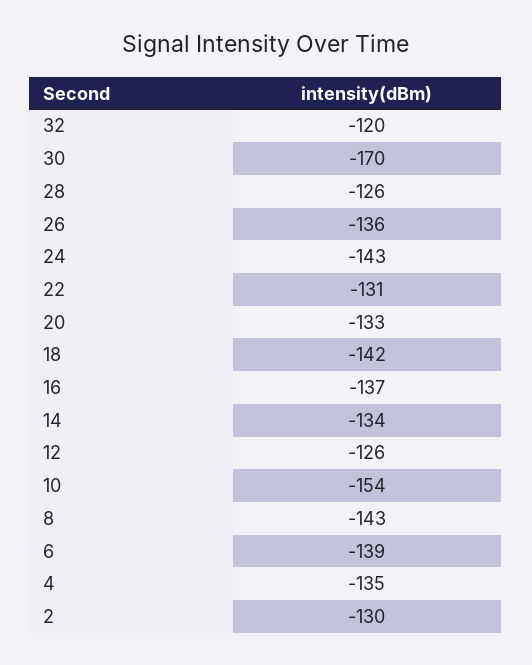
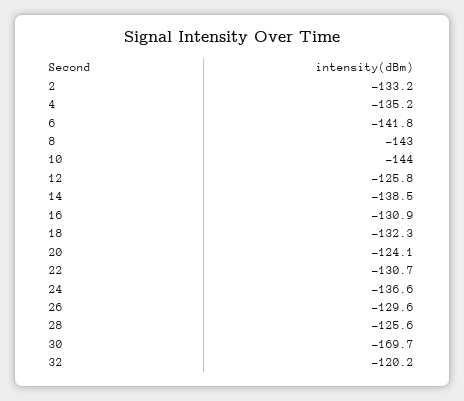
  {
    "32": -120.2,
    "30": -169.7,
    "28": -125.6,
-   "26": -136,
+   "26": -129.6,
-   "24": -143,
+   "24": -136.6,
    "22": -130.7,
-   "20": -133,
+   "20": -124.1,
-   "18": -142,
+   "18": -132.3,
-   "16": -137,
+   "16": -130.9,
-   "14": -134,
+   "14": -138.5,
    "12": -125.8,
-   "10": -154,
+   "10": -144,
    "8": -143,
-   "6": -139,
+   "6": -141.8,
    "4": -135.2,
-   "2": -130
+   "2": -133.2
  }

